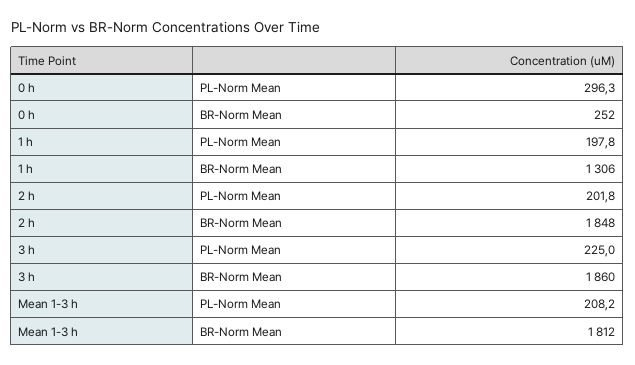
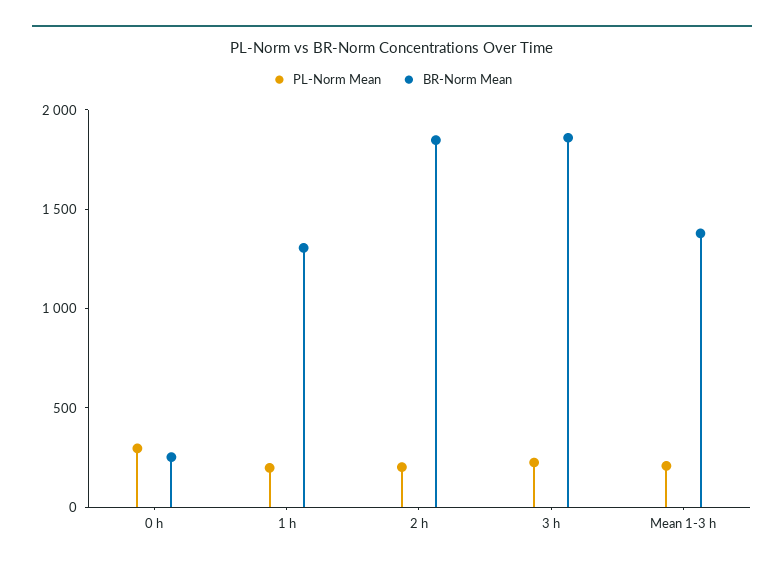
  {
    "PL-Norm Mean": {
      "0 h": 296.3,
      "1 h": 197.8,
      "2 h": 201.8,
      "3 h": 225,
      "Mean 1-3 h": 208.2
    },
    "BR-Norm Mean": {
      "0 h": 252,
      "1 h": 1306,
      "2 h": 1848,
      "3 h": 1860,
-     "Mean 1-3 h": 1812
+     "Mean 1-3 h": 1400
    }
  }

